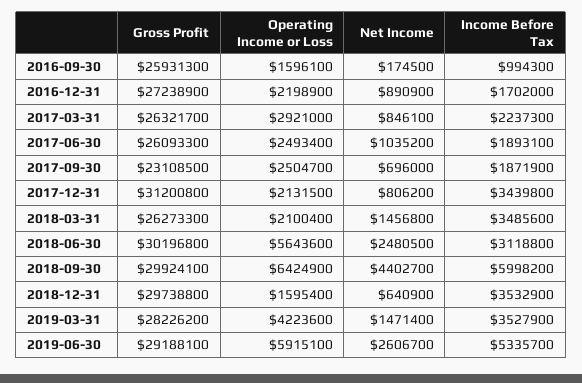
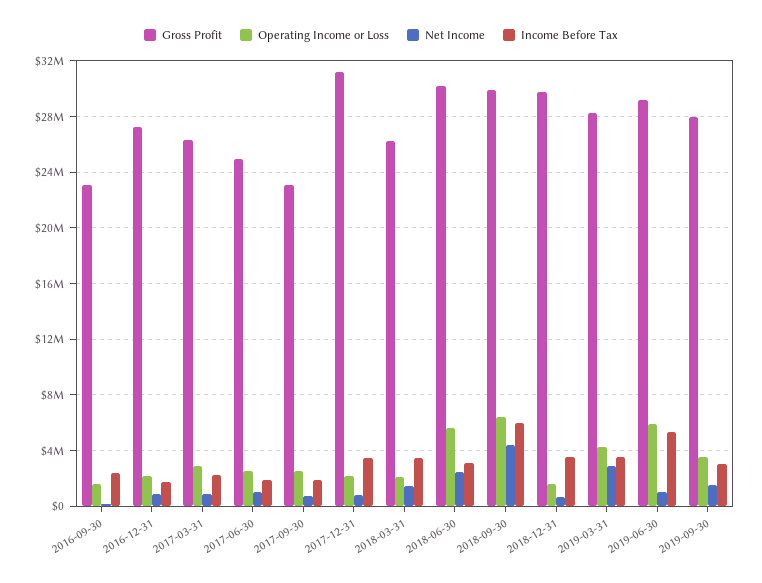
  {
    "Gross Profit": {
-     "2016-09-30": 25931300,
+     "2016-09-30": 23000000,
      "2016-12-31": 27238900,
      "2017-03-31": 26321700,
-     "2017-06-30": 26093300,
+     "2017-06-30": 25000000,
      "2017-09-30": 23108500,
      "2017-12-31": 31200800,
      "2018-03-31": 26273300,
      "2018-06-30": 30196800,
      "2018-09-30": 29924100,
      "2018-12-31": 29738800,
      "2019-03-31": 28226200,
-     "2019-06-30": 29188100
+     "2019-06-30": 29188100,
+     "2019-09-30": 28000000
    },
    "Operating Income or Loss": {
      "2016-09-30": 1596100,
      "2016-12-31": 2198900,
      "2017-03-31": 2921000,
      "2017-06-30": 2493400,
      "2017-09-30": 2504700,
      "2017-12-31": 2131500,
      "2018-03-31": 2100400,
      "2018-06-30": 5643600,
      "2018-09-30": 6424900,
      "2018-12-31": 1595400,
      "2019-03-31": 4223600,
-     "2019-06-30": 5915100
+     "2019-06-30": 5915100,
+     "2019-09-30": 3500000
    },
    "Net Income": {
      "2016-09-30": 174500,
      "2016-12-31": 890900,
      "2017-03-31": 846100,
      "2017-06-30": 1035200,
      "2017-09-30": 696000,
      "2017-12-31": 806200,
      "2018-03-31": 1456800,
      "2018-06-30": 2480500,
      "2018-09-30": 4402700,
      "2018-12-31": 640900,
-     "2019-03-31": 1471400,
+     "2019-03-31": 3000000,
-     "2019-06-30": 2606700
+     "2019-06-30": 1000000,
+     "2019-09-30": 1500000
    },
    "Income Before Tax": {
-     "2016-09-30": 994300,
+     "2016-09-30": 2500000,
      "2016-12-31": 1702000,
      "2017-03-31": 2237300,
      "2017-06-30": 1893100,
      "2017-09-30": 1871900,
      "2017-12-31": 3439800,
      "2018-03-31": 3485600,
      "2018-06-30": 3118800,
      "2018-09-30": 5998200,
      "2018-12-31": 3532900,
      "2019-03-31": 3527900,
-     "2019-06-30": 5335700
+     "2019-06-30": 5335700,
+     "2019-09-30": 3000000
    }
  }

